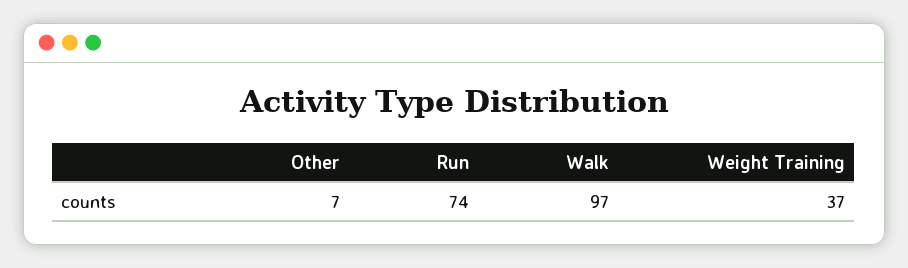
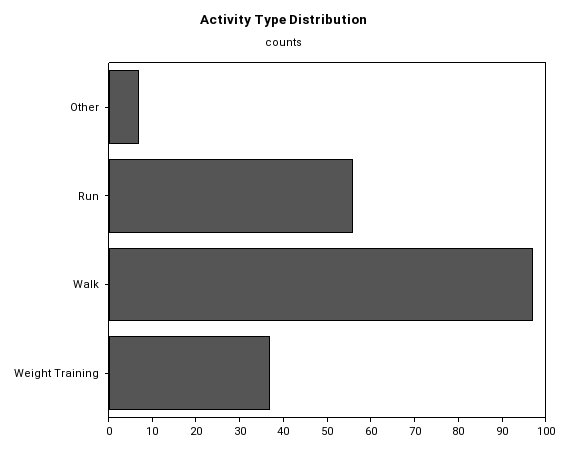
  {
    "Other": 7,
-   "Run": 74,
+   "Run": 55,
    "Walk": 97,
    "Weight Training": 37
  }

